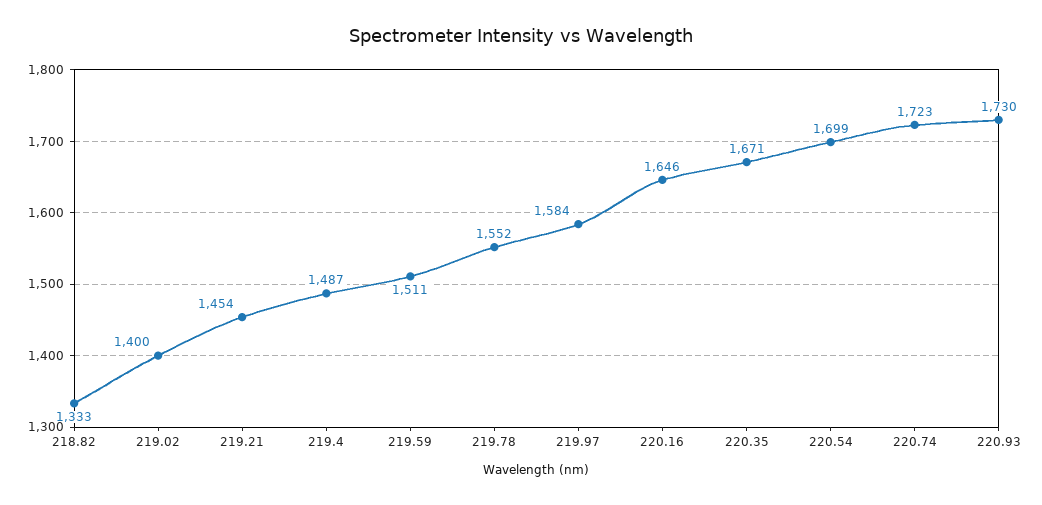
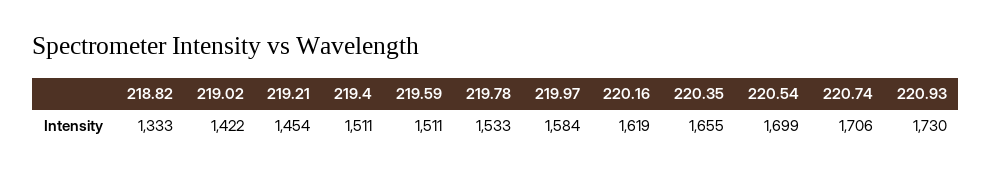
  {
    "218.82": 1333,
-   "219.02": 1400,
+   "219.02": 1422,
    "219.21": 1454,
-   "219.4": 1487,
+   "219.4": 1511,
    "219.59": 1511,
-   "219.78": 1552,
+   "219.78": 1533,
    "219.97": 1584,
-   "220.16": 1646,
+   "220.16": 1619,
-   "220.35": 1671,
+   "220.35": 1655,
    "220.54": 1699,
-   "220.74": 1723,
+   "220.74": 1706,
    "220.93": 1730
  }

